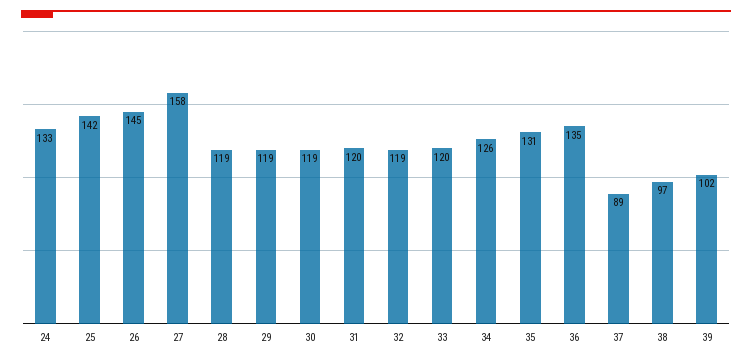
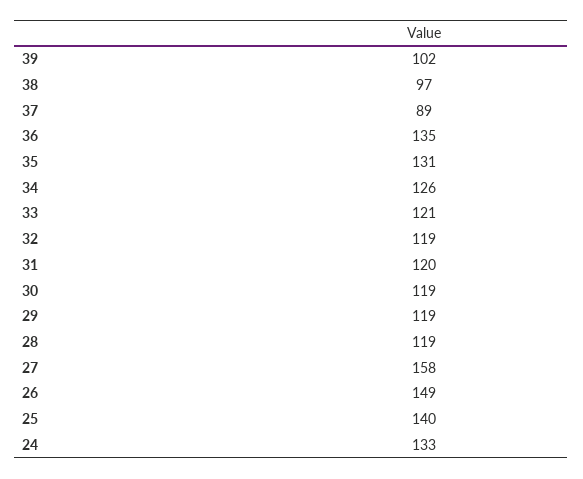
  {
    "24": 133,
-   "25": 142,
+   "25": 140,
-   "26": 145,
+   "26": 149,
    "27": 158,
    "28": 119,
    "29": 119,
    "30": 119,
    "31": 120,
    "32": 119,
-   "33": 120,
+   "33": 121,
    "34": 126,
    "35": 131,
    "36": 135,
    "37": 89,
    "38": 97,
    "39": 102
  }

